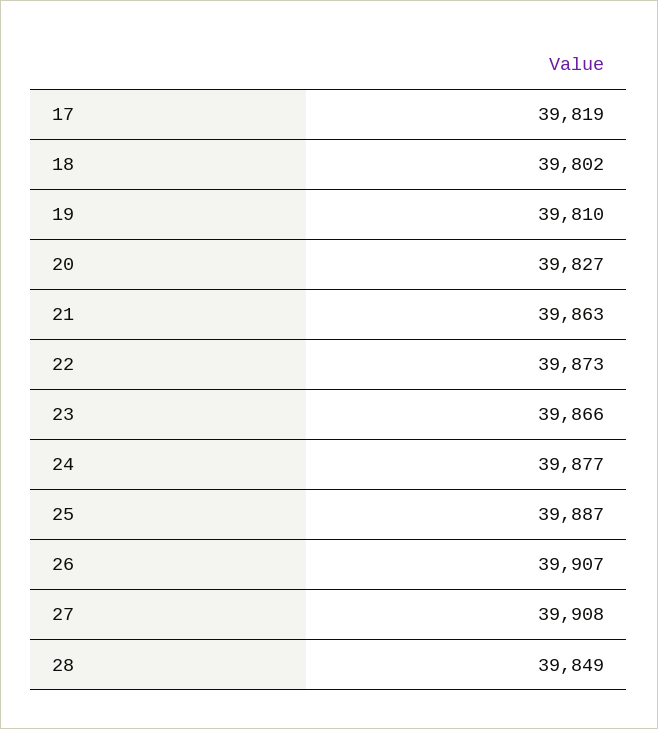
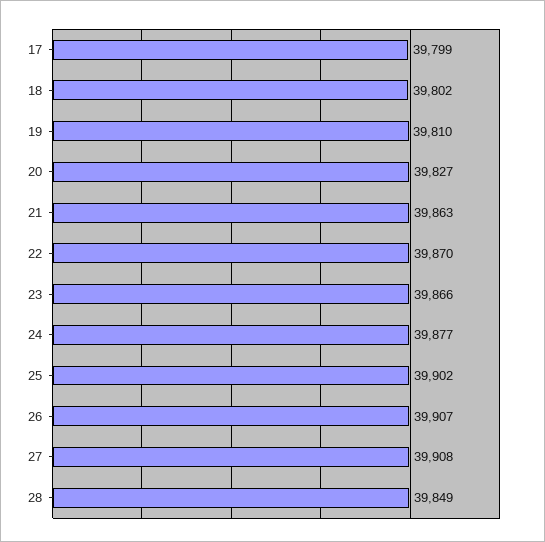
  {
-   "17": 39819,
+   "17": 39799,
    "18": 39802,
    "19": 39810,
    "20": 39827,
    "21": 39863,
-   "22": 39873,
+   "22": 39870,
    "23": 39866,
    "24": 39877,
-   "25": 39887,
+   "25": 39902,
    "26": 39907,
    "27": 39908,
    "28": 39849
  }

